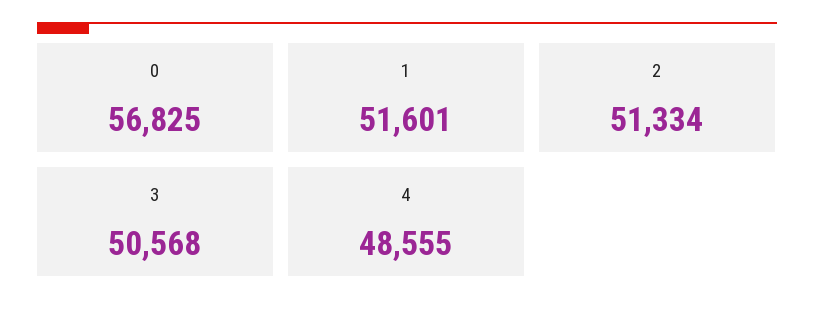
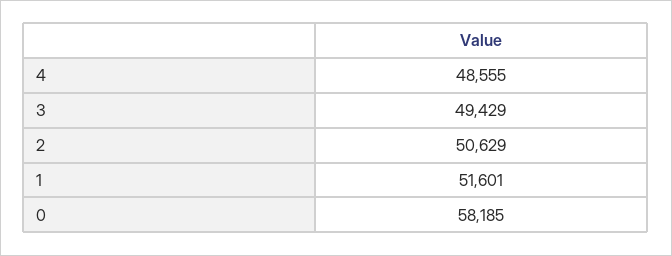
  {
-   "0": 56825,
+   "0": 58185,
    "1": 51601,
-   "2": 51334,
+   "2": 50629,
-   "3": 50568,
+   "3": 49429,
    "4": 48555
  }

